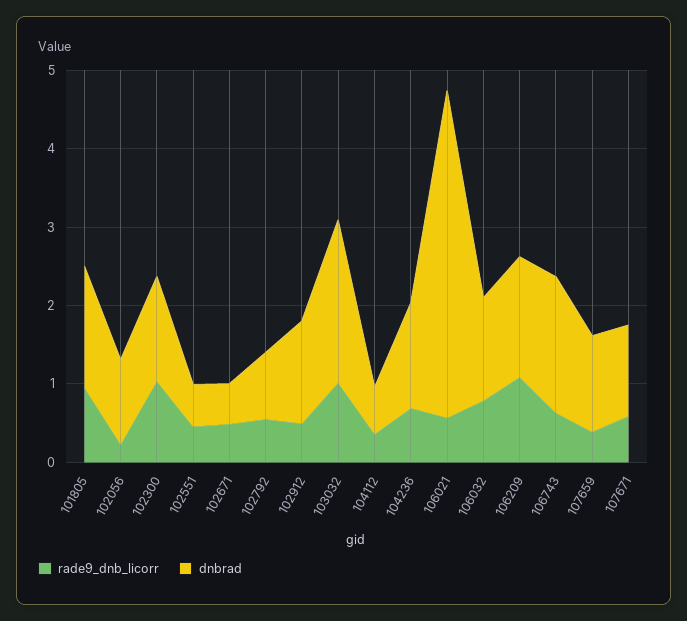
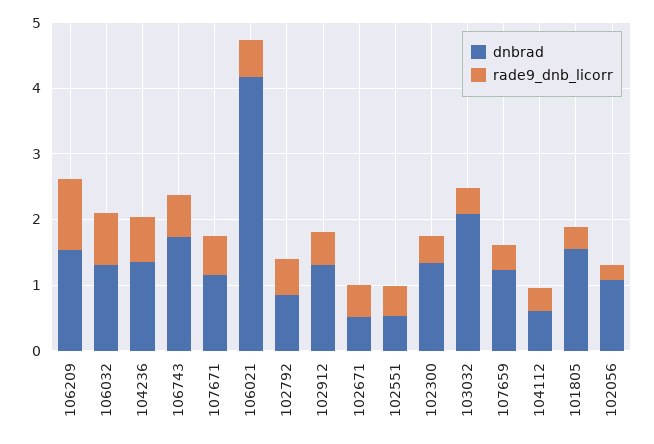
  {
    "rade9_dnb_licorr": {
-     "101805": 1,
+     "101805": 0.4,
      "102056": 0.2,
-     "102300": 1,
+     "102300": 0.4,
      "102551": 0.4,
      "102671": 0.4,
      "102792": 0.6,
      "102912": 0.4,
-     "103032": 1,
+     "103032": 0.4,
      "104112": 0.4,
      "104236": 0.6,
      "106021": 0.6,
      "106032": 0.8,
      "106209": 1,
      "106743": 0.6,
      "107659": 0.4,
      "107671": 0.6
    },
    "dnbrad": {
      "101805": 1.6,
      "102056": 1,
      "102300": 1.4,
      "102551": 0.6,
      "102671": 0.6,
      "102792": 0.8,
      "102912": 1.4,
      "103032": 2,
      "104112": 0.6,
      "104236": 1.4,
      "106021": 4.2,
      "106032": 1.4,
      "106209": 1.6,
      "106743": 1.8,
      "107659": 1.2,
      "107671": 1.2
    }
  }

